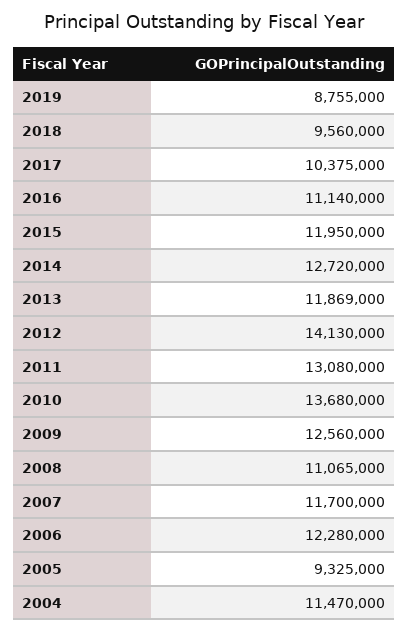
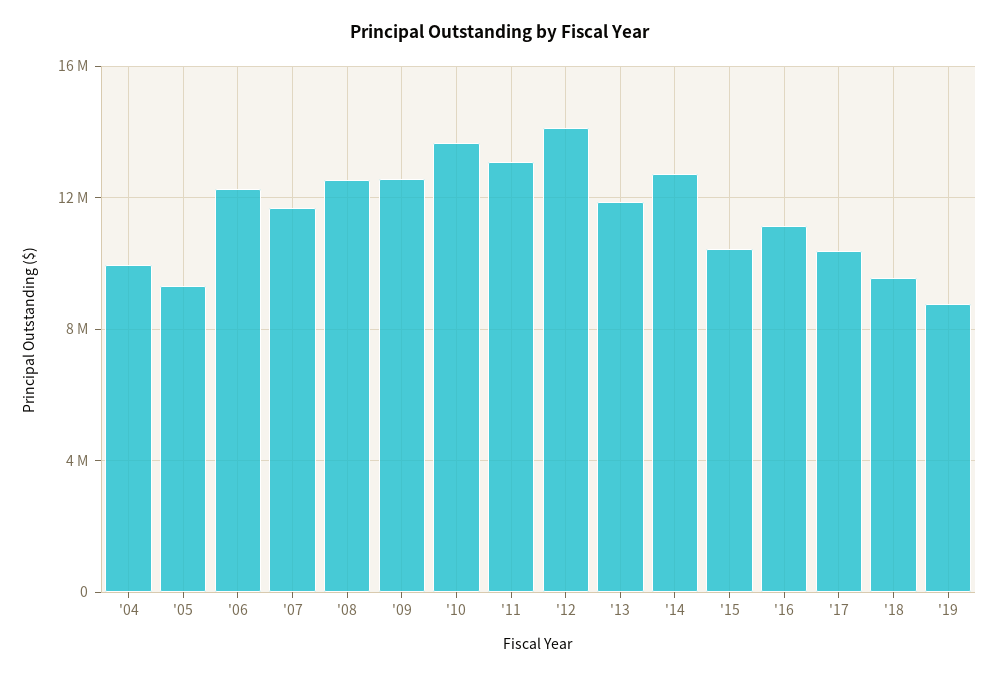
  {
    "2019": 8755000,
    "2018": 9560000,
    "2017": 10375000,
    "2016": 11140000,
-   "2015": 11950000,
+   "2015": 10500000,
    "2014": 12720000,
    "2013": 11869000,
    "2012": 14130000,
    "2011": 13080000,
    "2010": 13680000,
    "2009": 12560000,
-   "2008": 11065000,
+   "2008": 12500000,
    "2007": 11700000,
    "2006": 12280000,
    "2005": 9325000,
-   "2004": 11470000
+   "2004": 10000000
  }

